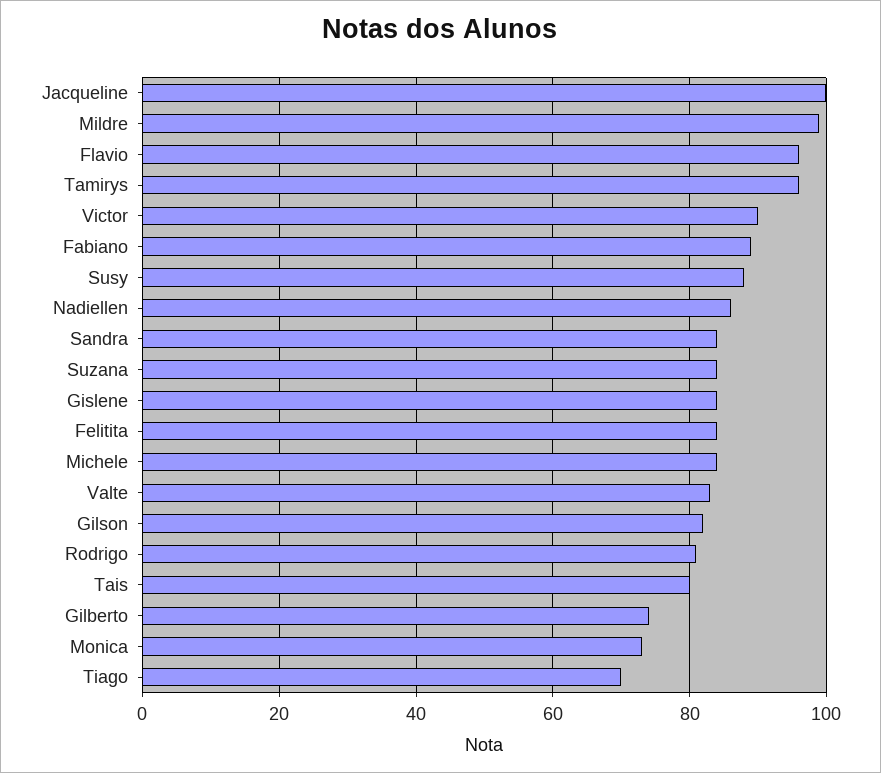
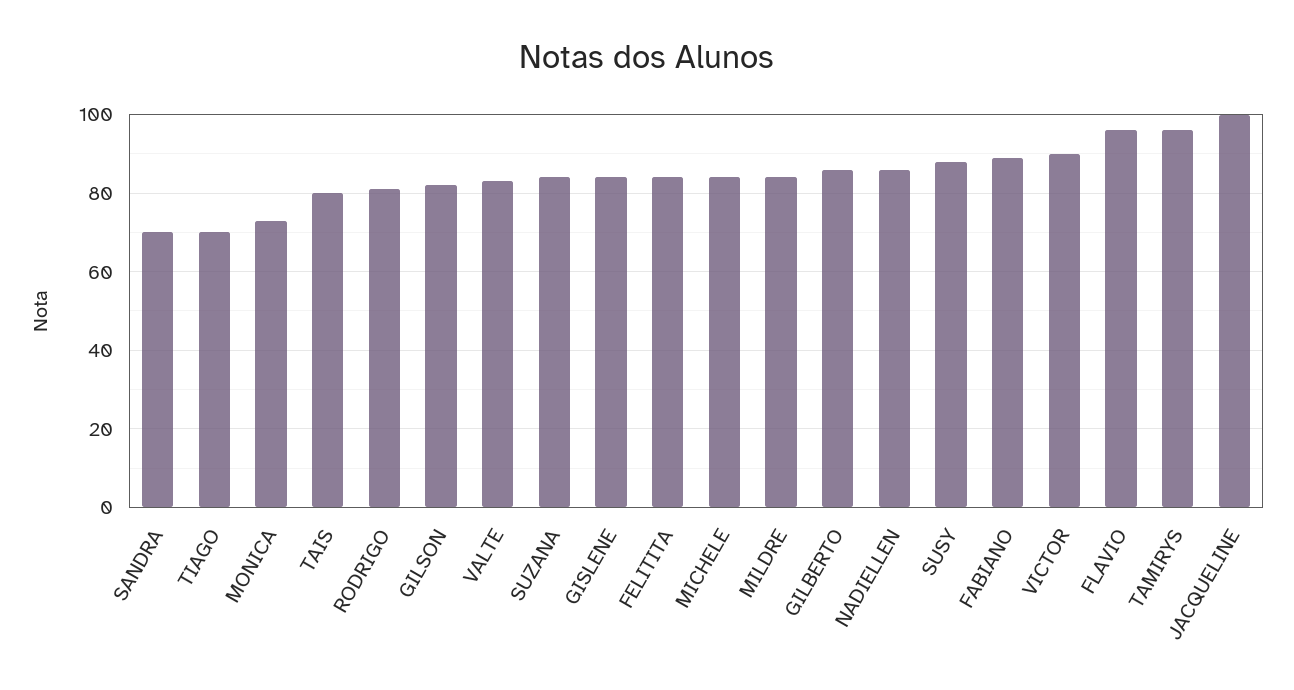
  {
    "Jacqueline": 100,
-   "Mildre": 100,
+   "Mildre": 85,
    "Flavio": 95,
    "Tamirys": 95,
    "Victor": 90,
    "Fabiano": 90,
    "Susy": 90,
    "Nadiellen": 85,
-   "Sandra": 85,
+   "Sandra": 70,
    "Suzana": 85,
    "Gislene": 85,
    "Felitita": 85,
    "Michele": 85,
    "Valte": 85,
    "Gilson": 80,
    "Rodrigo": 80,
    "Tais": 80,
-   "Gilberto": 75,
+   "Gilberto": 85,
    "Monica": 75,
    "Tiago": 70
  }

